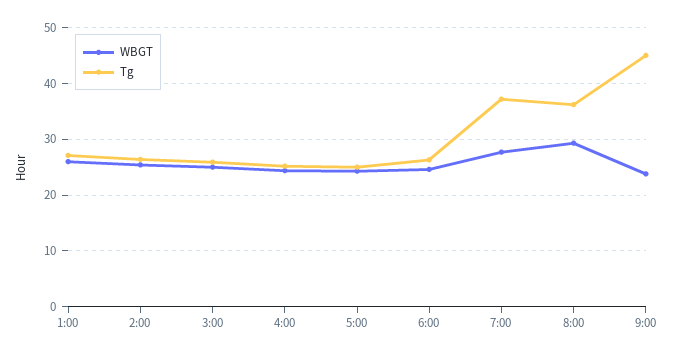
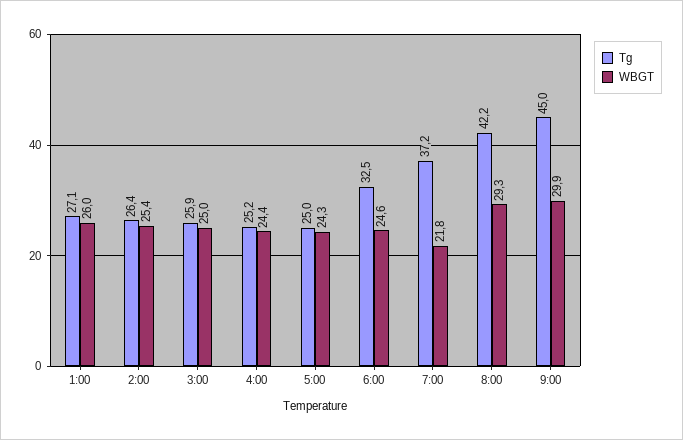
  {
    "WBGT": {
      "1:00": 26,
      "2:00": 25.4,
      "3:00": 25,
      "4:00": 24.4,
      "5:00": 24.3,
      "6:00": 24.6,
-     "7:00": 28,
+     "7:00": 21.8,
      "8:00": 29.3,
-     "9:00": 24
+     "9:00": 29.9
    },
    "Tg": {
      "1:00": 27.1,
      "2:00": 26.4,
      "3:00": 25.9,
      "4:00": 25.2,
      "5:00": 25,
-     "6:00": 26,
+     "6:00": 32.5,
      "7:00": 37.2,
-     "8:00": 36,
+     "8:00": 42.2,
      "9:00": 45
    }
  }

